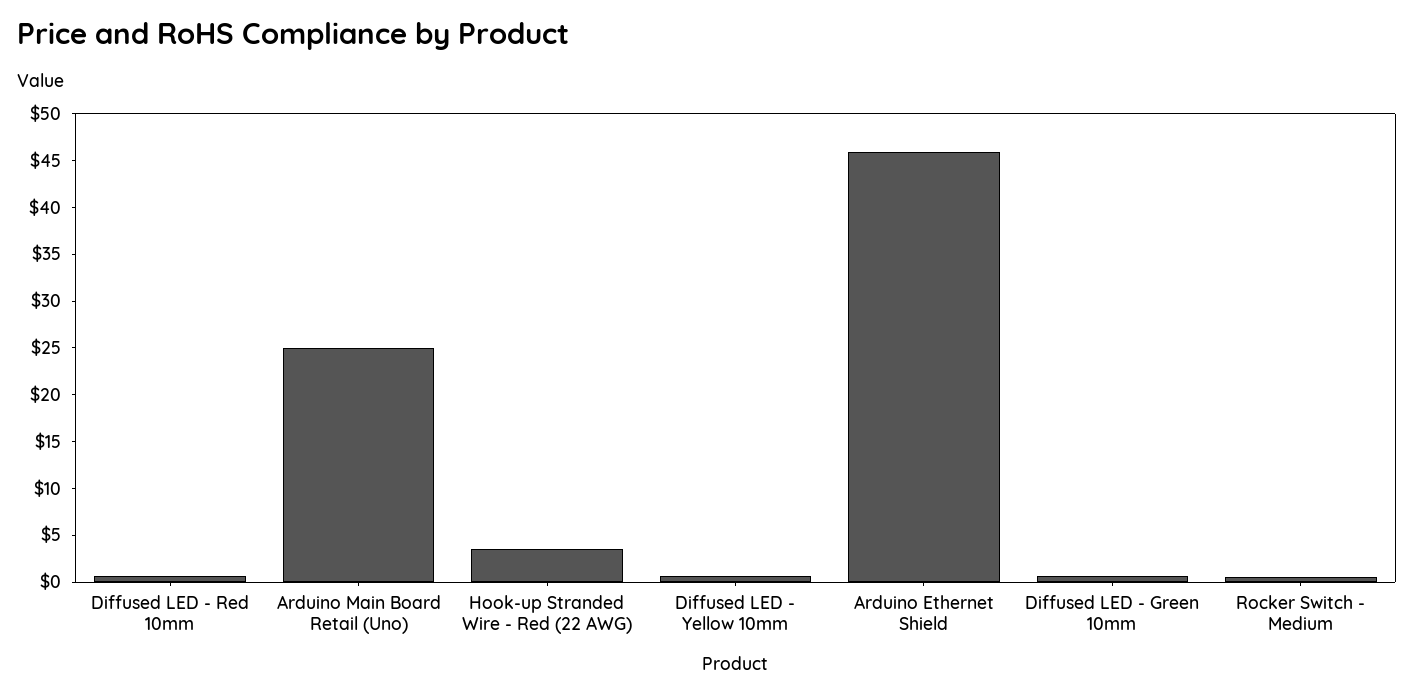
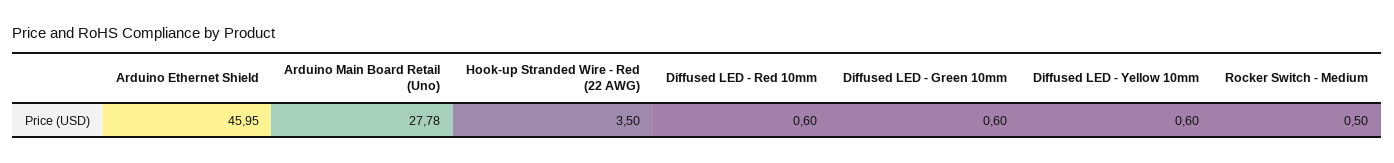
  {
    "Diffused LED - Red 10mm": 0.6,
-   "Arduino Main Board Retail (Uno)": 25,
+   "Arduino Main Board Retail (Uno)": 27.78,
    "Hook-up Stranded Wire - Red (22 AWG)": 3.5,
    "Diffused LED - Yellow 10mm": 0.6,
    "Arduino Ethernet Shield": 45.95,
    "Diffused LED - Green 10mm": 0.6,
    "Rocker Switch - Medium": 0.5
  }

